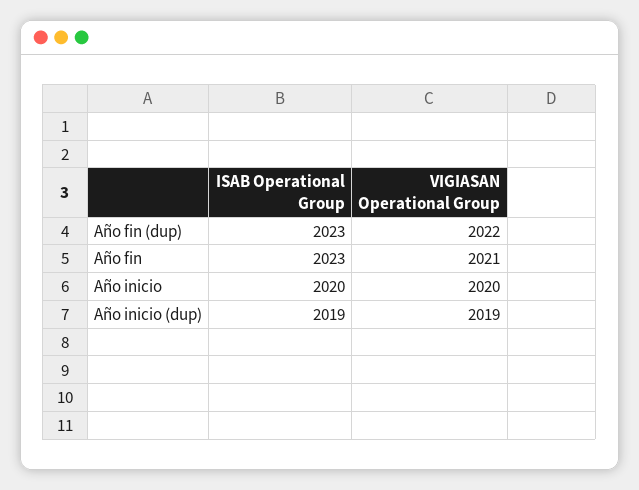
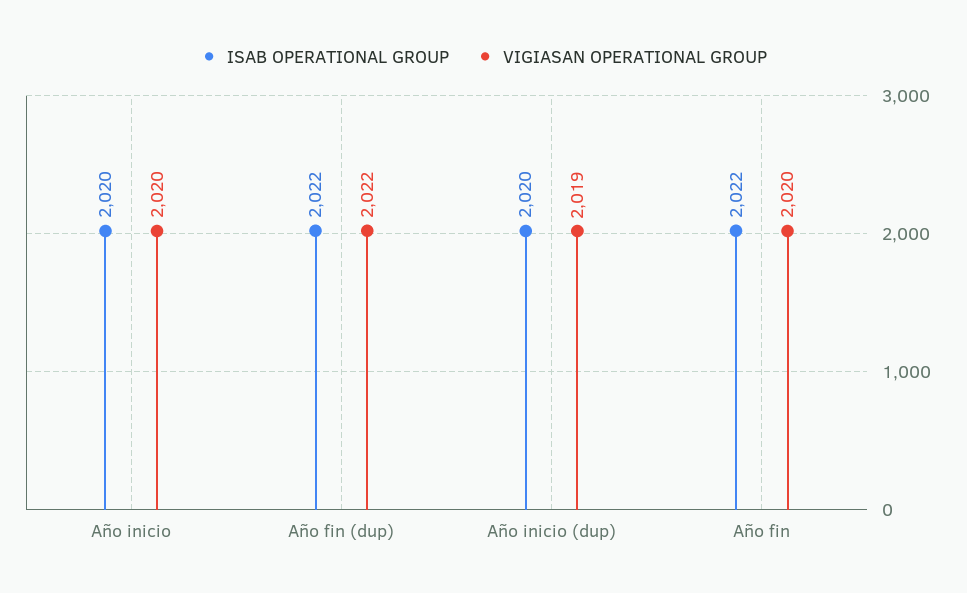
  {
    "ISAB Operational Group": {
-     "Año fin (dup)": 2023,
+     "Año fin (dup)": 2022,
-     "Año fin": 2023,
+     "Año fin": 2022,
      "Año inicio": 2020,
-     "Año inicio (dup)": 2019
+     "Año inicio (dup)": 2020
    },
    "VIGIASAN Operational Group": {
      "Año fin (dup)": 2022,
-     "Año fin": 2021,
+     "Año fin": 2020,
      "Año inicio": 2020,
      "Año inicio (dup)": 2019
    }
  }

